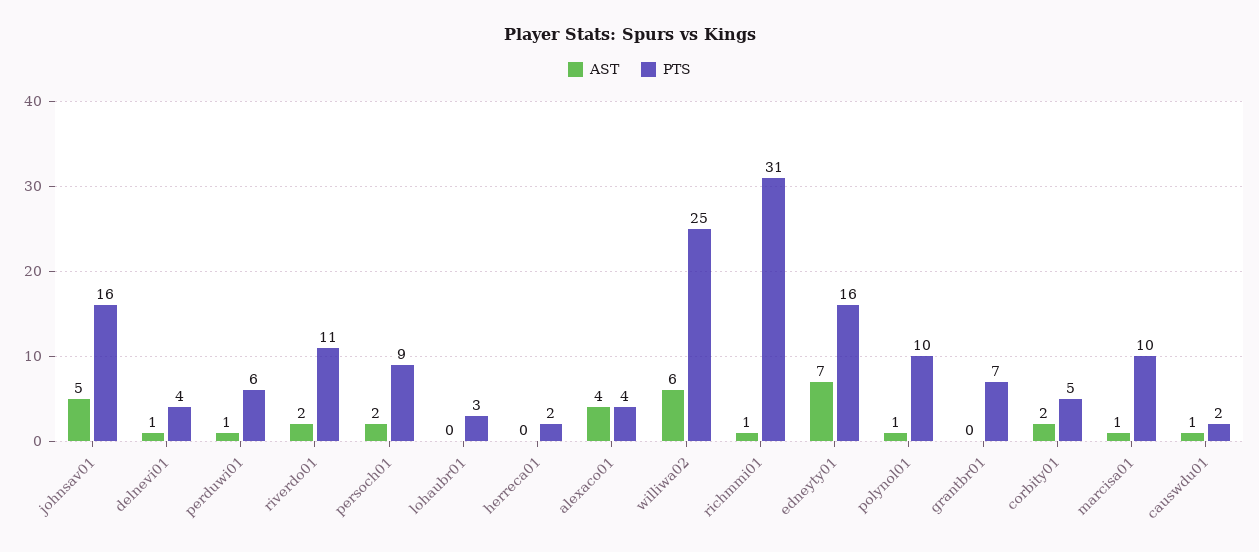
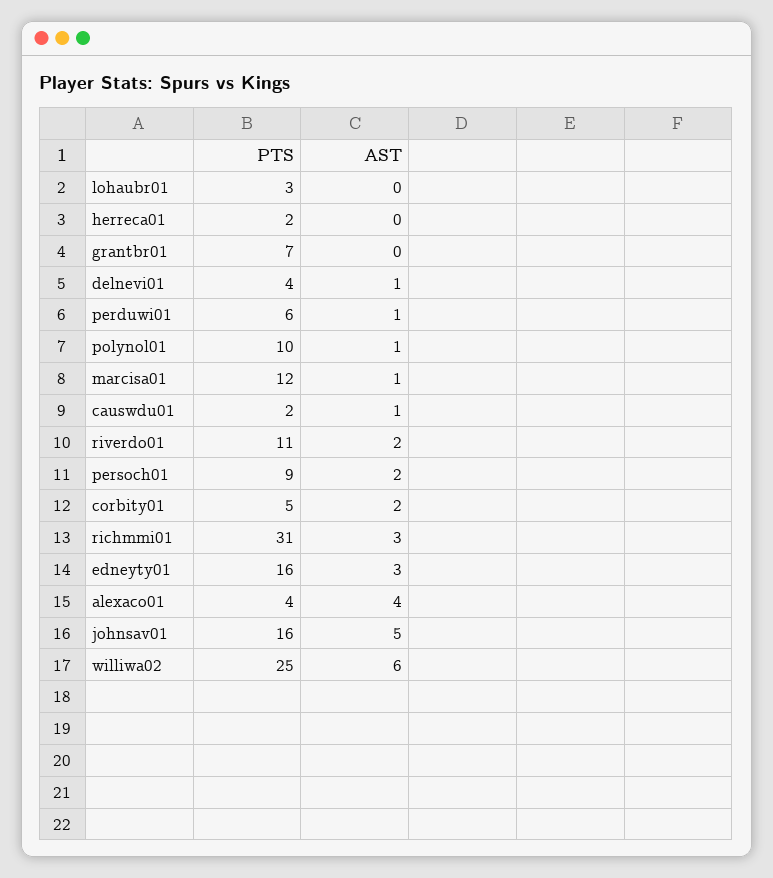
  {
    "AST": {
      "johnsav01": 5,
      "delnevi01": 1,
      "perduwi01": 1,
      "riverdo01": 2,
      "persoch01": 2,
      "lohaubr01": 0,
      "herreca01": 0,
      "alexaco01": 4,
      "williwa02": 6,
-     "richmmi01": 1,
+     "richmmi01": 3,
-     "edneyty01": 7,
+     "edneyty01": 3,
      "polynol01": 1,
      "grantbr01": 0,
      "corbity01": 2,
      "marcisa01": 1,
      "causwdu01": 1
    },
    "PTS": {
      "johnsav01": 16,
      "delnevi01": 4,
      "perduwi01": 6,
      "riverdo01": 11,
      "persoch01": 9,
      "lohaubr01": 3,
      "herreca01": 2,
      "alexaco01": 4,
      "williwa02": 25,
      "richmmi01": 31,
      "edneyty01": 16,
      "polynol01": 10,
      "grantbr01": 7,
      "corbity01": 5,
-     "marcisa01": 10,
+     "marcisa01": 12,
      "causwdu01": 2
    }
  }

